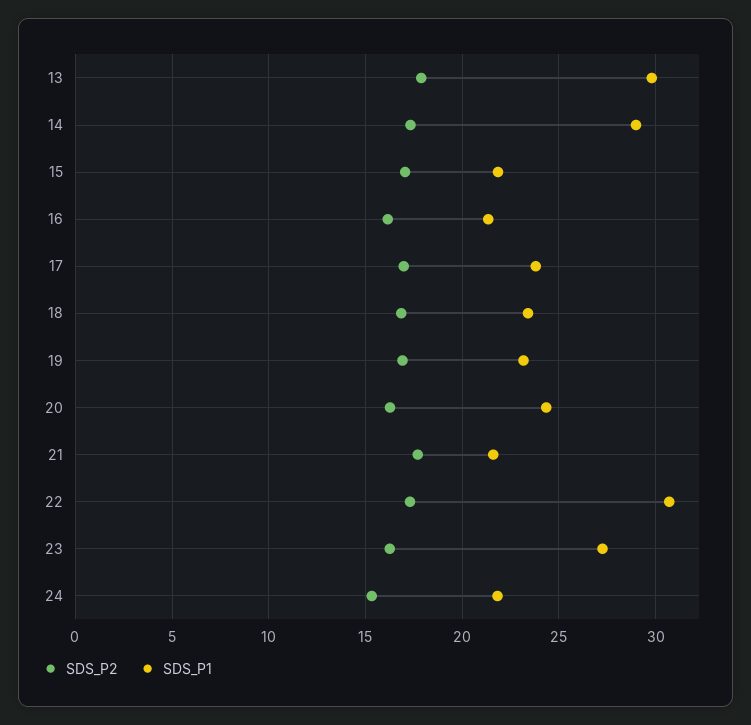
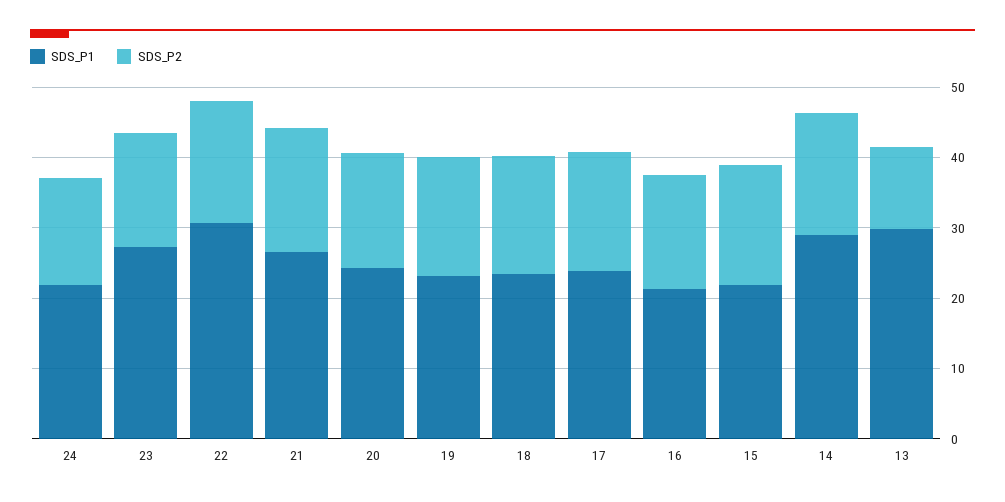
  {
    "SDS_P2": {
-     "13": 18,
+     "13": 12,
      "14": 17.5,
      "15": 17,
      "16": 16,
      "17": 17,
      "18": 17,
      "19": 17,
      "20": 16.5,
      "21": 17.5,
      "22": 17.5,
      "23": 16.5,
      "24": 15.5
    },
    "SDS_P1": {
      "13": 30,
      "14": 29,
      "15": 22,
      "16": 21.5,
      "17": 24,
      "18": 23.5,
      "19": 23,
      "20": 24.5,
-     "21": 21.5,
+     "21": 26,
      "22": 30.5,
      "23": 27.5,
      "24": 22
    }
  }

